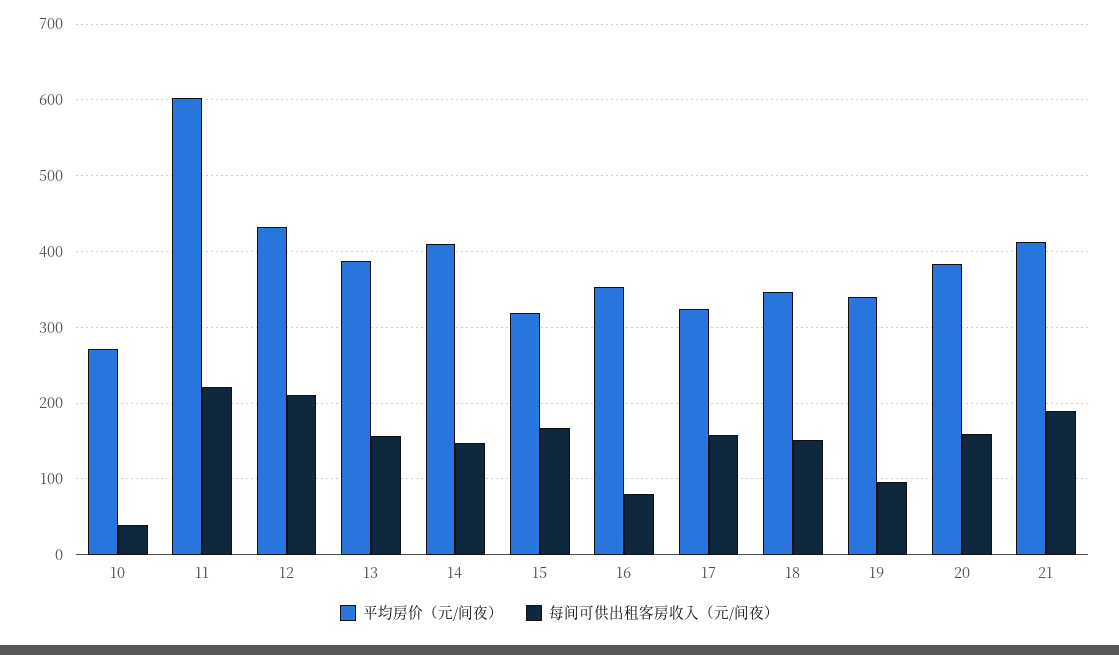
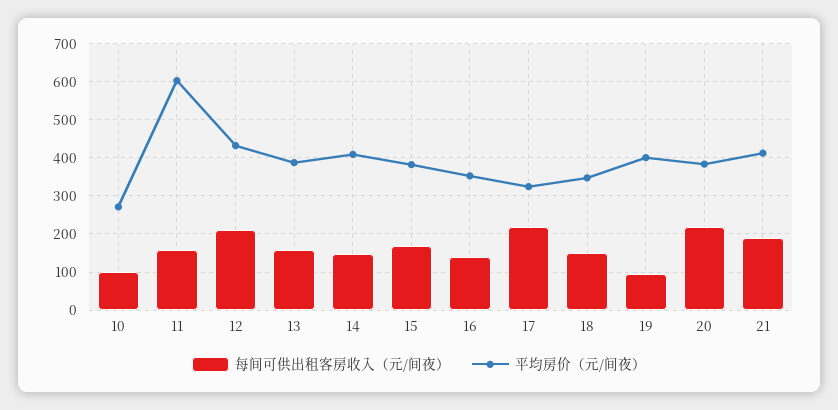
  {
    "平均房价（元/间夜）": {
      "10": 270,
      "11": 600,
      "12": 430,
      "13": 390,
      "14": 410,
-     "15": 320,
+     "15": 380,
      "16": 350,
      "17": 320,
      "18": 350,
-     "19": 340,
+     "19": 400,
      "20": 380,
      "21": 410
    },
    "每间可供出租客房收入（元/间夜）": {
-     "10": 40,
+     "10": 100,
-     "11": 220,
+     "11": 160,
      "12": 210,
      "13": 160,
      "14": 150,
      "15": 170,
-     "16": 80,
+     "16": 140,
-     "17": 160,
+     "17": 220,
      "18": 150,
      "19": 100,
-     "20": 160,
+     "20": 220,
      "21": 190
    }
  }

